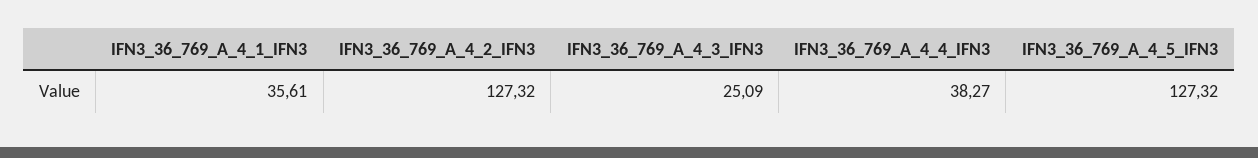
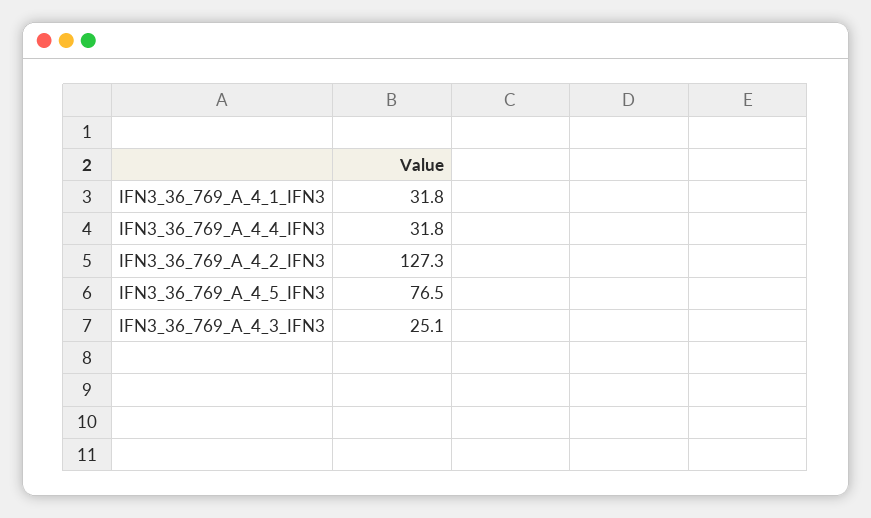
  {
-   "IFN3_36_769_A_4_1_IFN3": 35.61,
+   "IFN3_36_769_A_4_1_IFN3": 31.8,
    "IFN3_36_769_A_4_2_IFN3": 127.32,
    "IFN3_36_769_A_4_3_IFN3": 25.09,
-   "IFN3_36_769_A_4_4_IFN3": 38.27,
+   "IFN3_36_769_A_4_4_IFN3": 31.8,
-   "IFN3_36_769_A_4_5_IFN3": 127.32
+   "IFN3_36_769_A_4_5_IFN3": 76.5
  }

